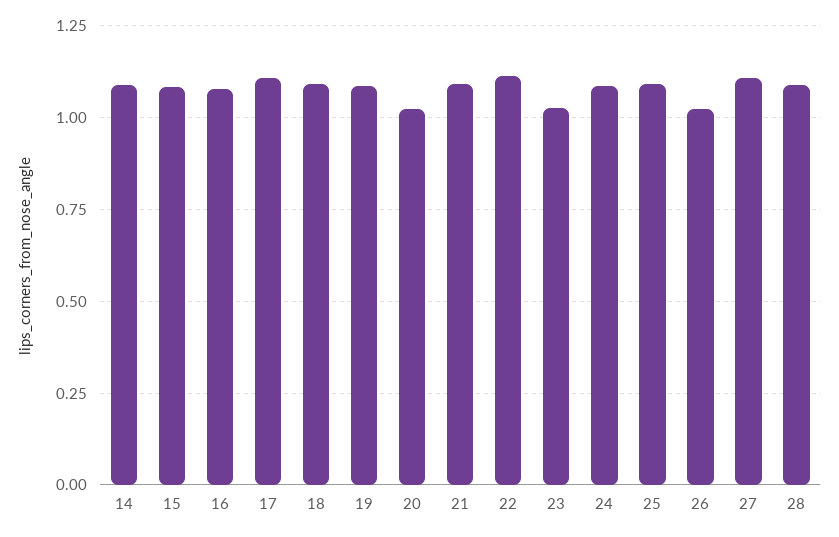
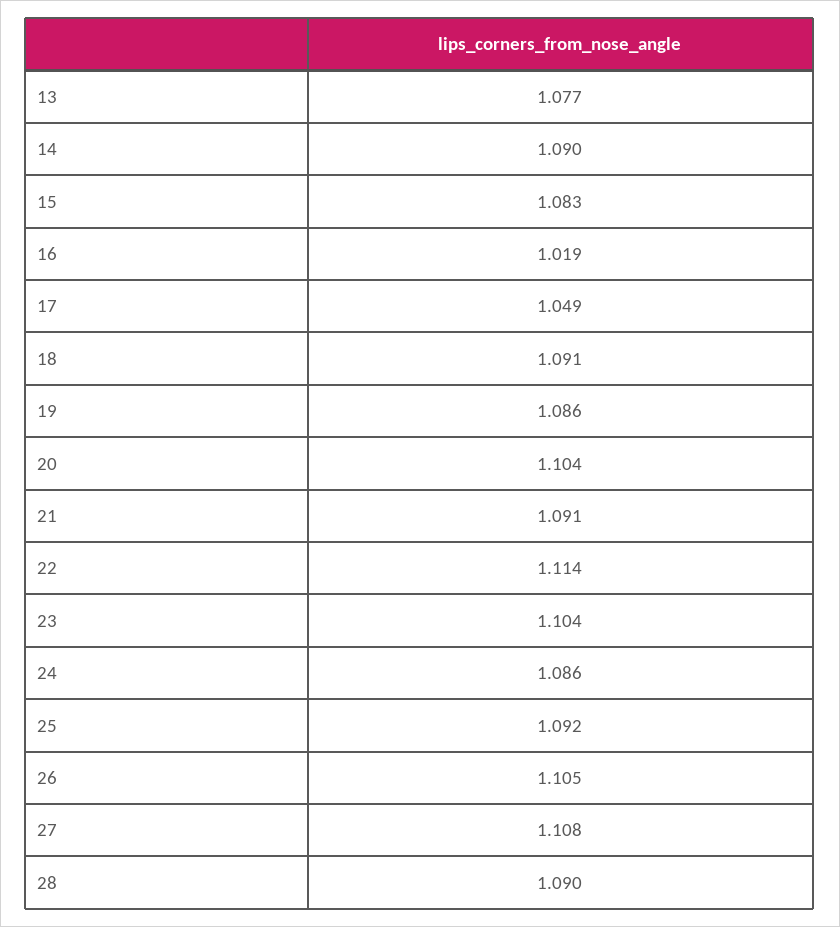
  {
    "14": 1.09,
    "15": 1.083,
-   "16": 1.075,
+   "16": 1.019,
-   "17": 1.1,
+   "17": 1.049,
    "18": 1.091,
    "19": 1.086,
-   "20": 1.025,
+   "20": 1.104,
    "21": 1.091,
    "22": 1.114,
-   "23": 1.025,
+   "23": 1.104,
    "24": 1.086,
    "25": 1.092,
-   "26": 1.025,
+   "26": 1.105,
    "27": 1.108,
-   "28": 1.09
+   "28": 1.09,
+   "13": 1.077
  }

